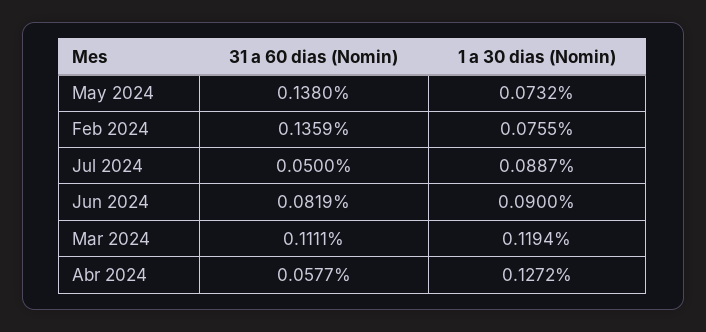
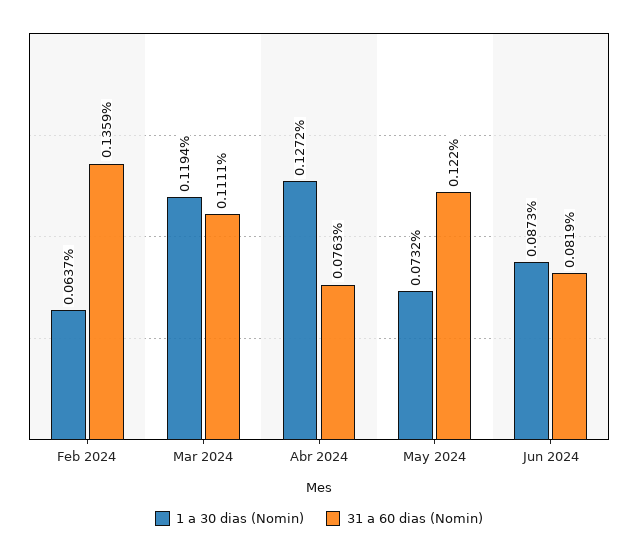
  {
    "31 a 60 dias (Nomin)": {
-     "May 2024": 0.138,
+     "May 2024": 0.122,
      "Feb 2024": 0.1359,
-     "Jul 2024": 0.05,
      "Jun 2024": 0.0819,
      "Mar 2024": 0.1111,
-     "Abr 2024": 0.0577
+     "Abr 2024": 0.0763
    },
    "1 a 30 dias (Nomin)": {
      "May 2024": 0.0732,
-     "Feb 2024": 0.0755,
+     "Feb 2024": 0.0637,
-     "Jul 2024": 0.0887,
-     "Jun 2024": 0.09,
+     "Jun 2024": 0.0873,
      "Mar 2024": 0.1194,
      "Abr 2024": 0.1272
    }
  }

